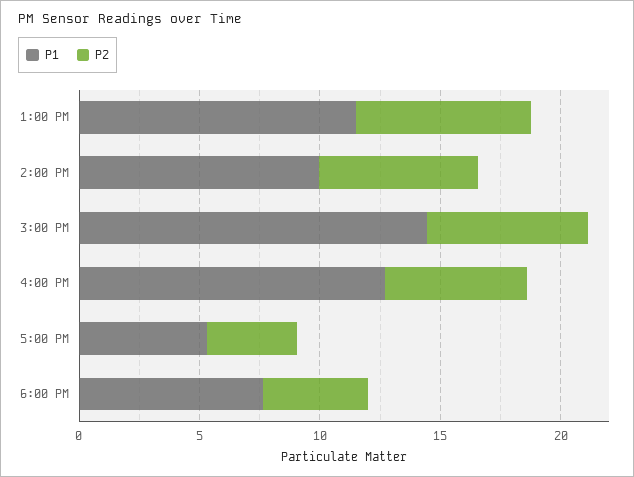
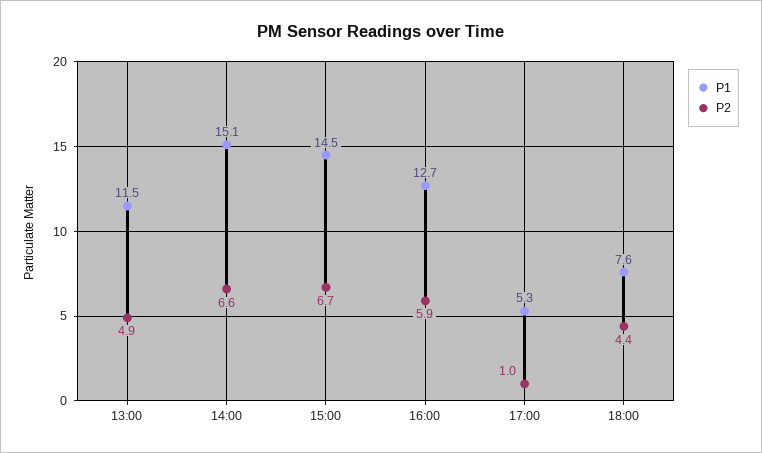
  {
    "P1": {
      "1:00 PM": 11.5,
-     "2:00 PM": 10,
+     "2:00 PM": 15.1,
      "3:00 PM": 14.5,
      "4:00 PM": 12.7,
      "5:00 PM": 5.3,
      "6:00 PM": 7.6
    },
    "P2": {
-     "1:00 PM": 7,
+     "1:00 PM": 4.9,
      "2:00 PM": 6.6,
      "3:00 PM": 6.7,
      "4:00 PM": 5.9,
-     "5:00 PM": 4,
+     "5:00 PM": 1,
      "6:00 PM": 4.4
    }
  }

